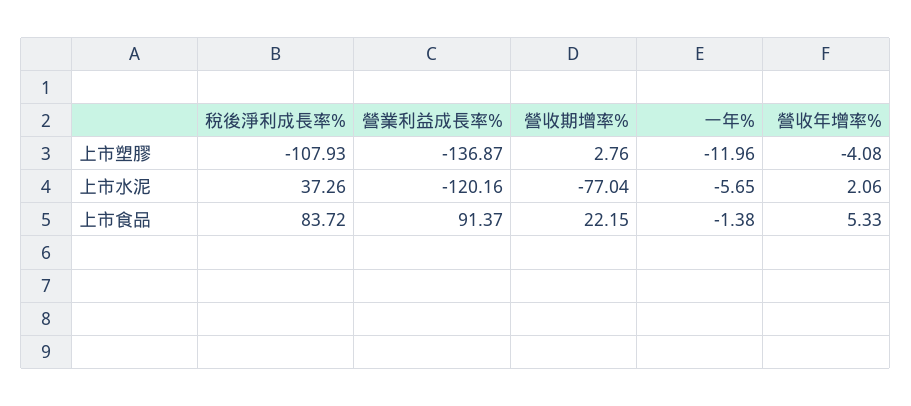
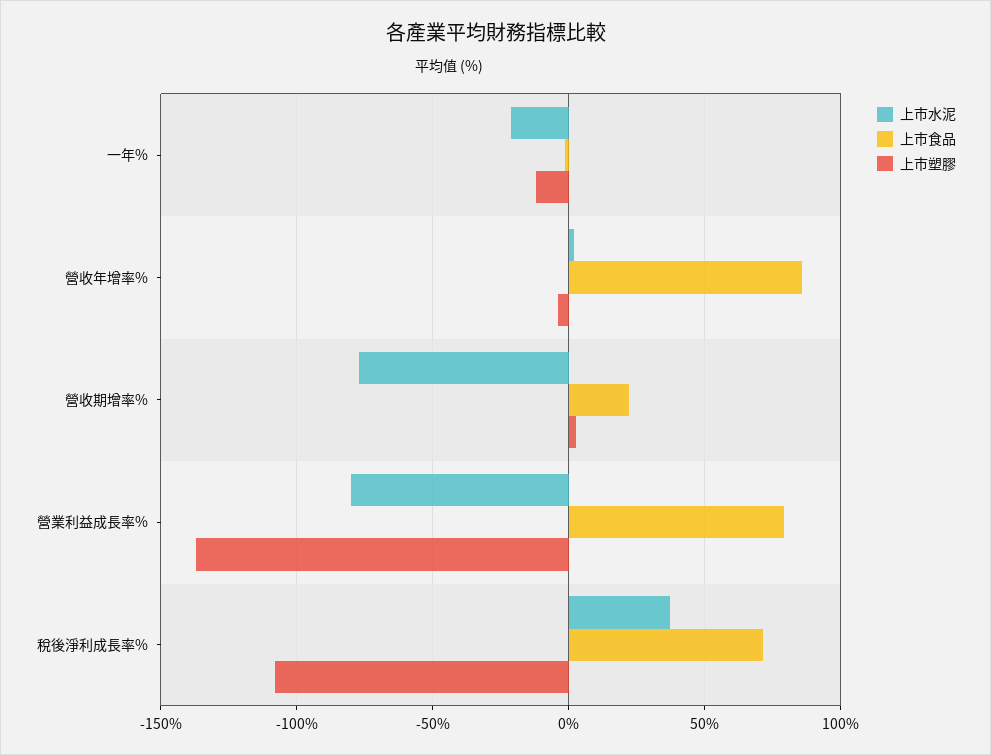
  {
    "上市塑膠": {
      "稅後淨利成長率%": -107.93,
      "營業利益成長率%": -136.87,
      "營收期增率%": 2.76,
      "一年%": -11.96,
      "營收年增率%": -4.08
    },
    "上市水泥": {
      "稅後淨利成長率%": 37.26,
-     "營業利益成長率%": -120.16,
+     "營業利益成長率%": -80,
      "營收期增率%": -77.04,
-     "一年%": -5.65,
+     "一年%": -20,
      "營收年增率%": 2.06
    },
    "上市食品": {
-     "稅後淨利成長率%": 83.72,
+     "稅後淨利成長率%": 70,
-     "營業利益成長率%": 91.37,
+     "營業利益成長率%": 80,
      "營收期增率%": 22.15,
      "一年%": -1.38,
-     "營收年增率%": 5.33
+     "營收年增率%": 85
    }
  }

